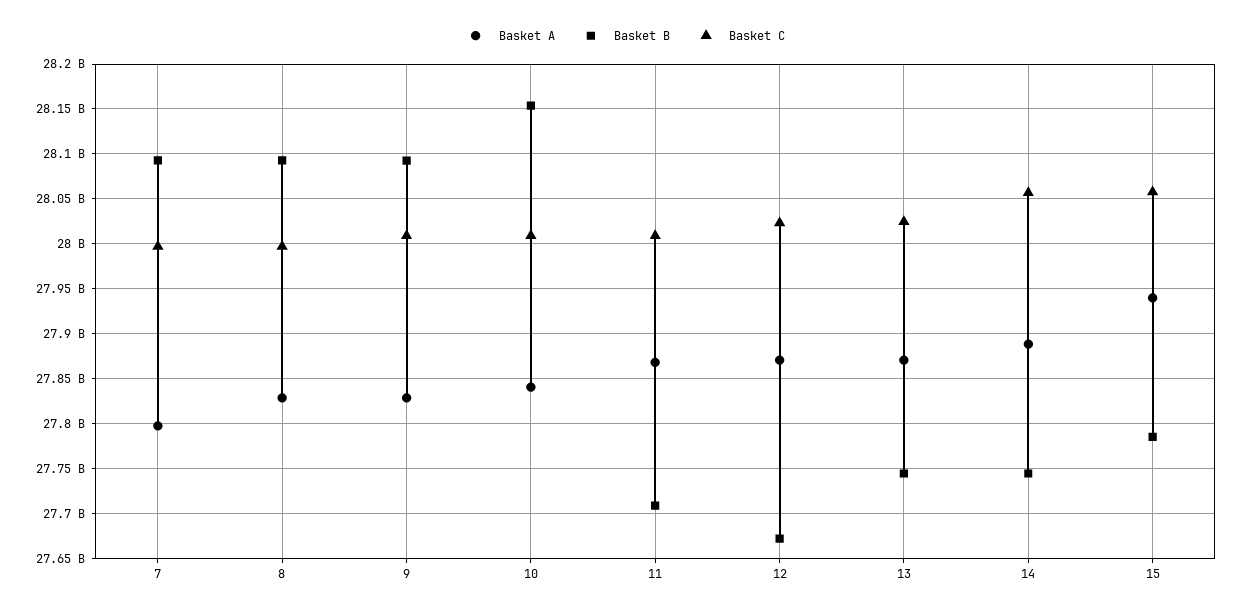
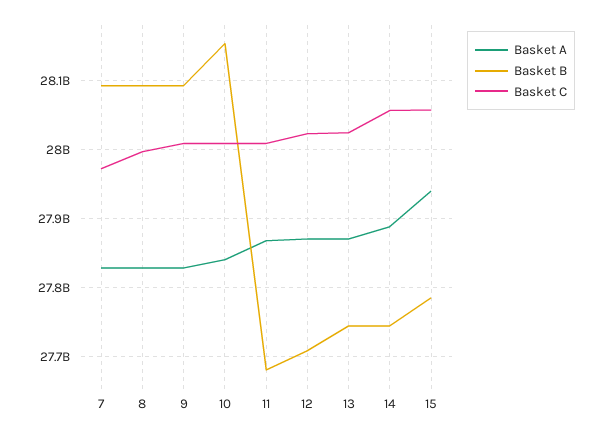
  {
    "Basket A": {
-     "7": 27800000000,
+     "7": 27830000000,
      "8": 27830000000,
      "9": 27830000000,
      "10": 27840000000,
      "11": 27870000000,
      "12": 27870000000,
      "13": 27870000000,
      "14": 27890000000,
      "15": 27940000000
    },
    "Basket B": {
      "7": 28090000000,
      "8": 28090000000,
      "9": 28090000000,
      "10": 28150000000,
-     "11": 27710000000,
+     "11": 27680000000,
-     "12": 27670000000,
+     "12": 27710000000,
      "13": 27740000000,
      "14": 27740000000,
      "15": 27790000000
    },
    "Basket C": {
-     "7": 28000000000,
+     "7": 27970000000,
      "8": 28000000000,
      "9": 28010000000,
      "10": 28010000000,
      "11": 28010000000,
      "12": 28020000000,
      "13": 28020000000,
      "14": 28060000000,
      "15": 28060000000
    }
  }

